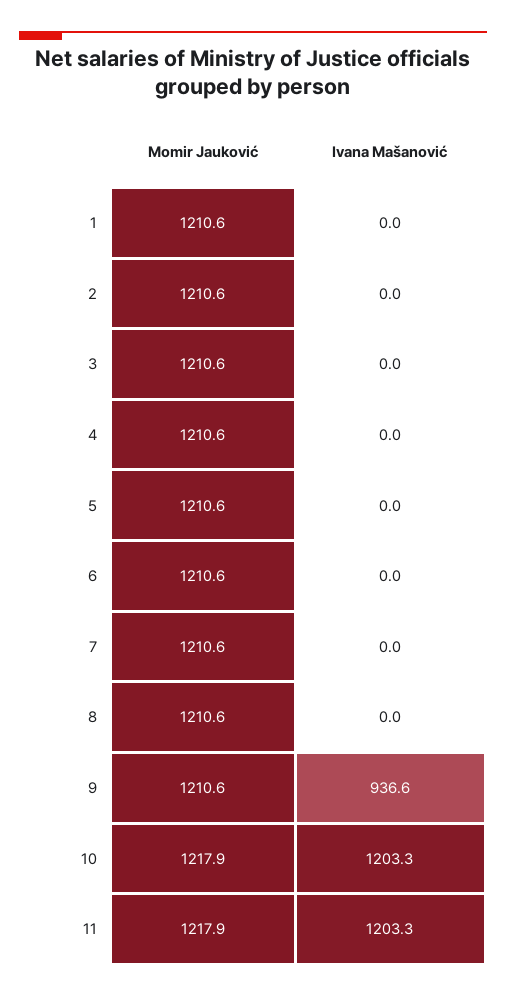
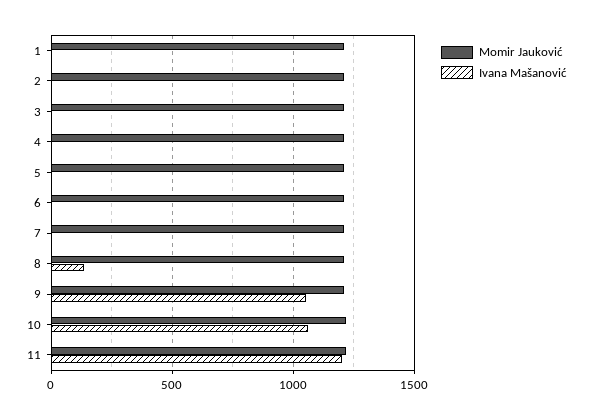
  {
    "Momir Jauković": {
      "1": 1210.6,
      "2": 1210.6,
      "3": 1210.6,
      "4": 1210.6,
      "5": 1210.6,
      "6": 1210.6,
      "7": 1210.6,
      "8": 1210.6,
      "9": 1210.6,
      "10": 1217.9,
      "11": 1217.9
    },
    "Ivana Mašanović": {
      "1": 0,
      "2": 0,
      "3": 0,
      "4": 0,
      "5": 0,
      "6": 0,
      "7": 0,
-     "8": 0,
+     "8": 150,
-     "9": 936.6,
+     "9": 1050,
-     "10": 1203.3,
+     "10": 1050,
      "11": 1203.3
    }
  }

